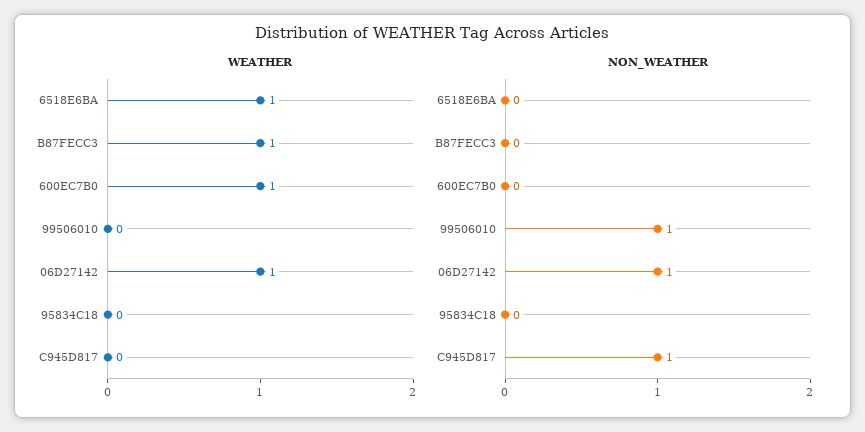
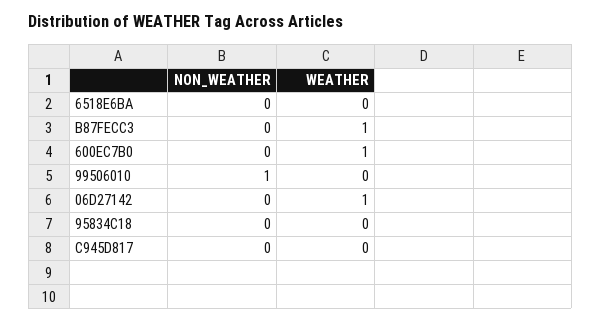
  {
    "WEATHER": {
-     "6518E6BA": 1,
+     "6518E6BA": 0,
      "B87FECC3": 1,
      "600EC7B0": 1,
      "99506010": 0,
      "06D27142": 1,
      "95834C18": 0,
      "C945D817": 0
    },
    "NON_WEATHER": {
      "6518E6BA": 0,
      "B87FECC3": 0,
      "600EC7B0": 0,
      "99506010": 1,
-     "06D27142": 1,
+     "06D27142": 0,
      "95834C18": 0,
-     "C945D817": 1
+     "C945D817": 0
    }
  }

